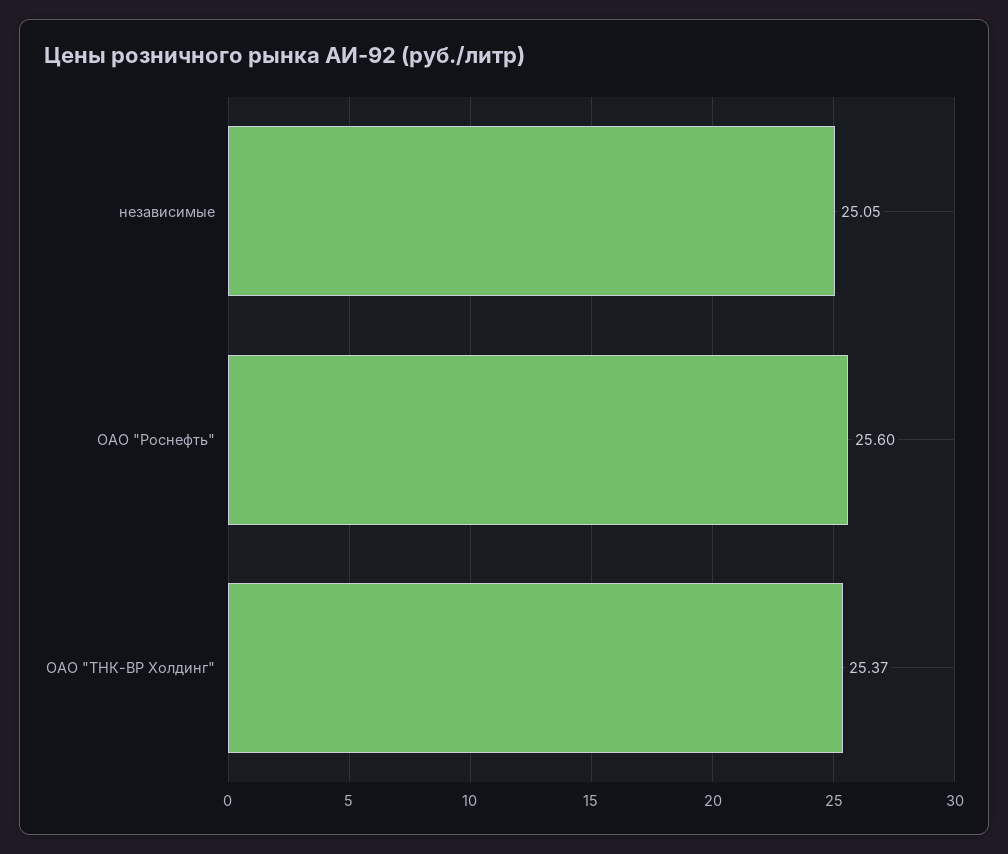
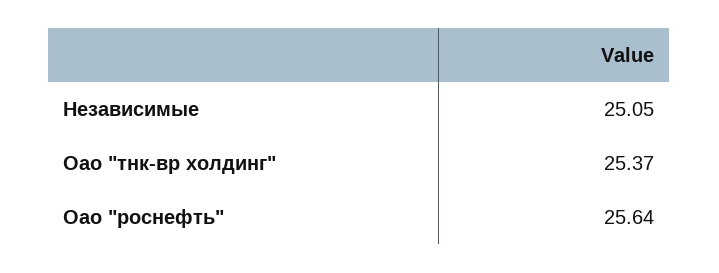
  {
    "независимые": 25.05,
-   "ОАО \"Роснефть\"": 25.6,
+   "ОАО \"Роснефть\"": 25.64,
    "ОАО \"ТНК-ВР Холдинг\"": 25.37
  }

